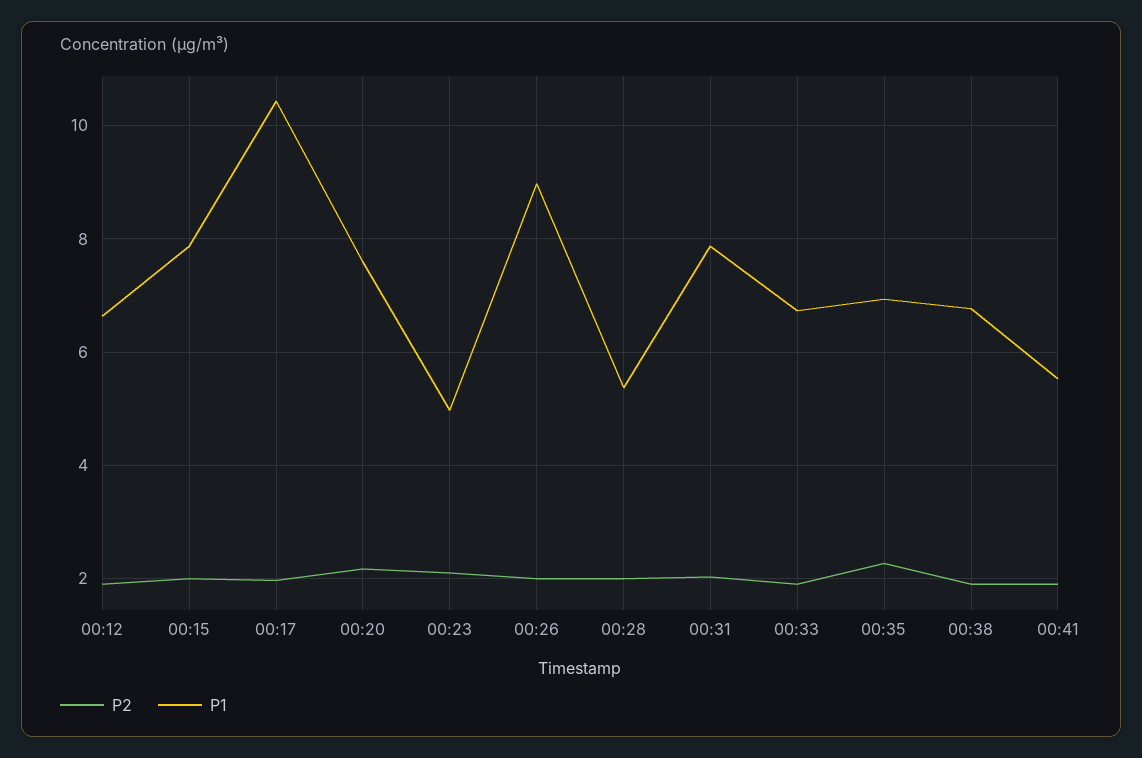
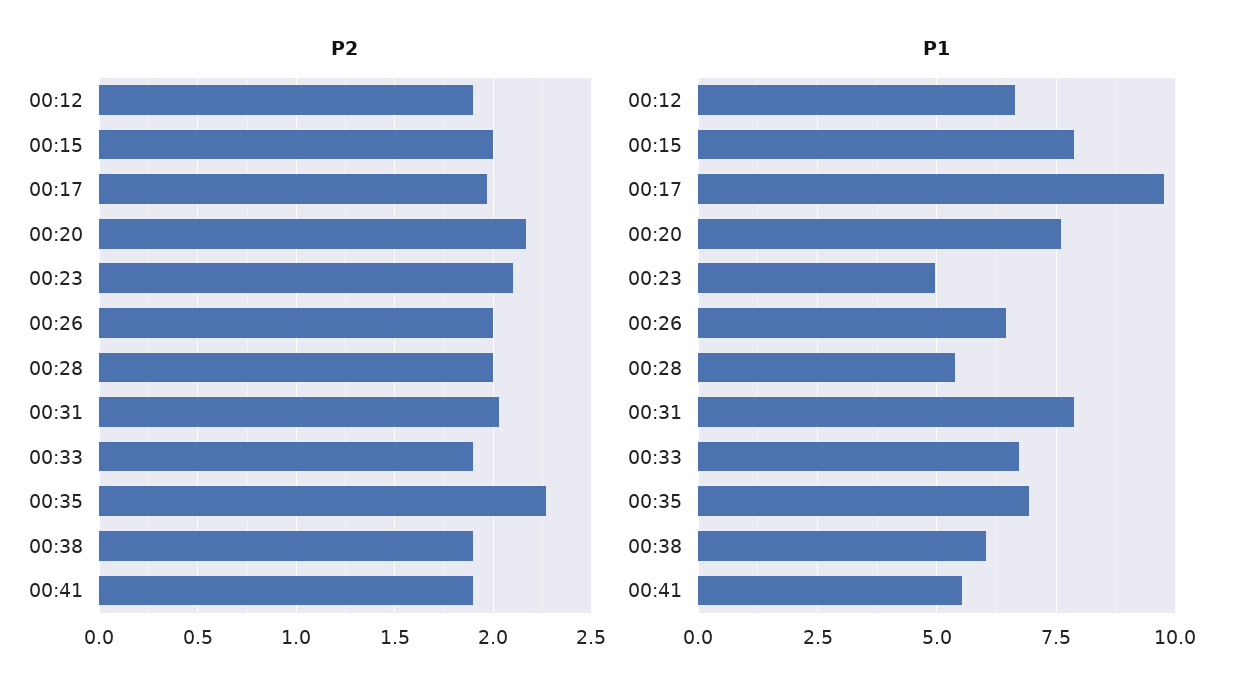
  {
    "P2": {
      "00:12": 1.9,
      "00:15": 2,
      "00:17": 1.95,
      "00:20": 2.15,
      "00:23": 2.1,
      "00:26": 2,
      "00:28": 2,
      "00:31": 2.05,
      "00:33": 1.9,
      "00:35": 2.25,
      "00:38": 1.9,
      "00:41": 1.9
    },
    "P1": {
      "00:12": 6.6,
      "00:15": 7.8,
-     "00:17": 10.4,
+     "00:17": 9.75,
      "00:20": 7.6,
      "00:23": 5,
-     "00:26": 9,
+     "00:26": 6.5,
      "00:28": 5.4,
      "00:31": 7.8,
      "00:33": 6.8,
      "00:35": 7,
-     "00:38": 6.8,
+     "00:38": 6,
      "00:41": 5.6
    }
  }

